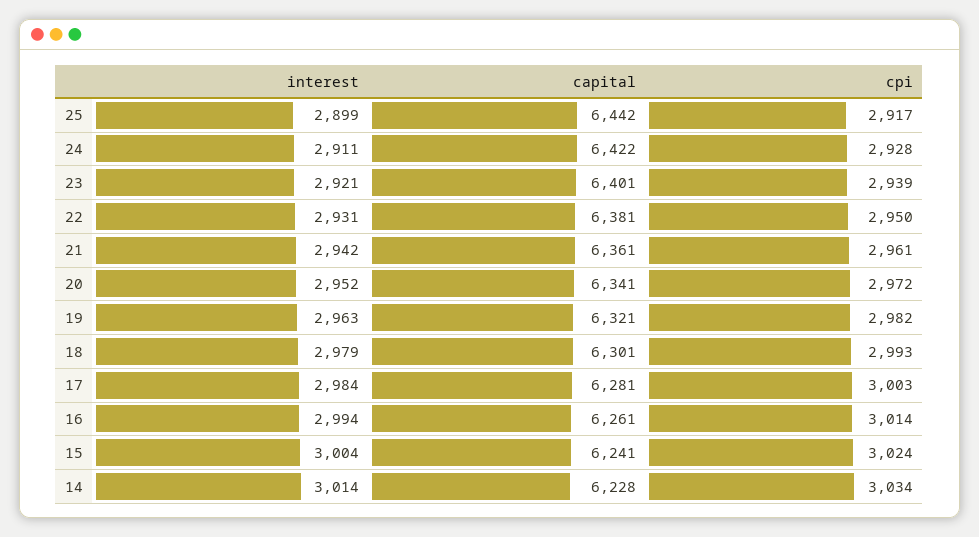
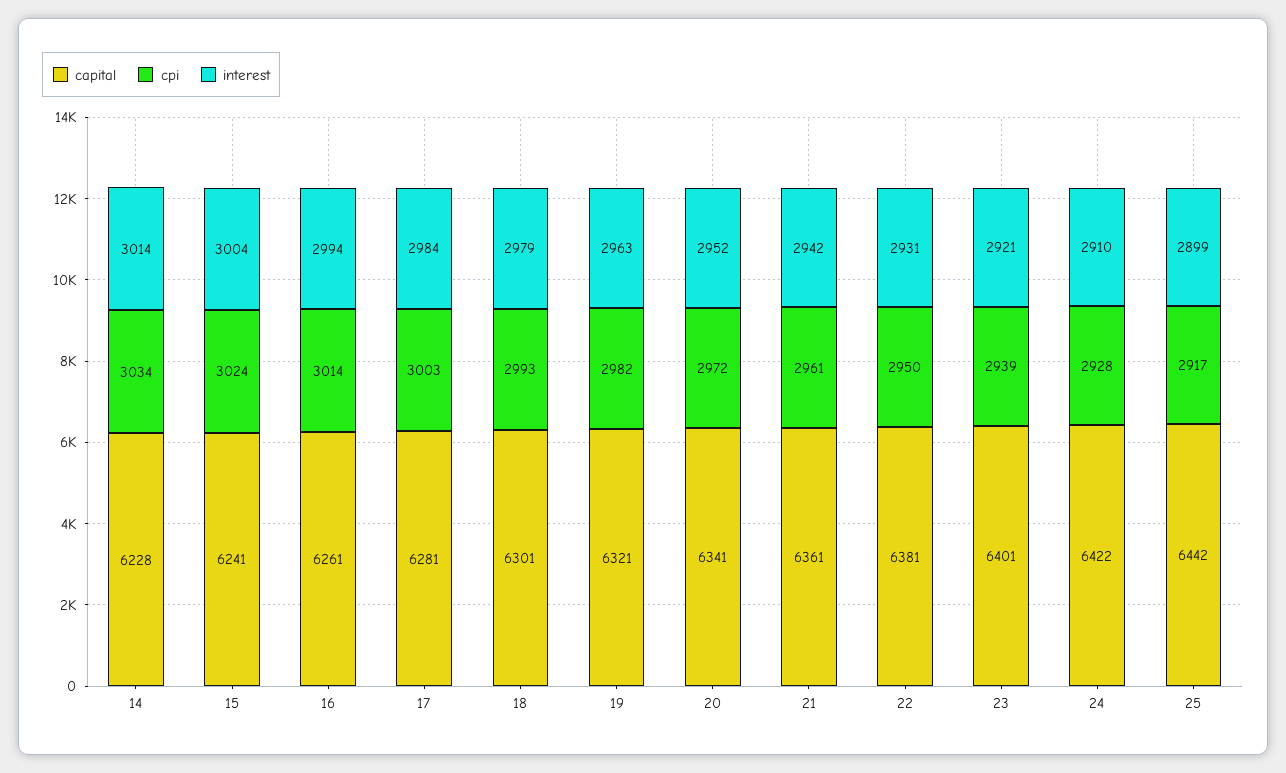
  {
    "interest": {
      "25": 2899,
-     "24": 2911,
+     "24": 2910,
      "23": 2921,
      "22": 2931,
      "21": 2942,
      "20": 2952,
      "19": 2963,
      "18": 2979,
      "17": 2984,
      "16": 2994,
      "15": 3004,
      "14": 3014
    },
    "capital": {
      "25": 6442,
      "24": 6422,
      "23": 6401,
      "22": 6381,
      "21": 6361,
      "20": 6341,
      "19": 6321,
      "18": 6301,
      "17": 6281,
      "16": 6261,
      "15": 6241,
      "14": 6228
    },
    "cpi": {
      "25": 2917,
      "24": 2928,
      "23": 2939,
      "22": 2950,
      "21": 2961,
      "20": 2972,
      "19": 2982,
      "18": 2993,
      "17": 3003,
      "16": 3014,
      "15": 3024,
      "14": 3034
    }
  }

